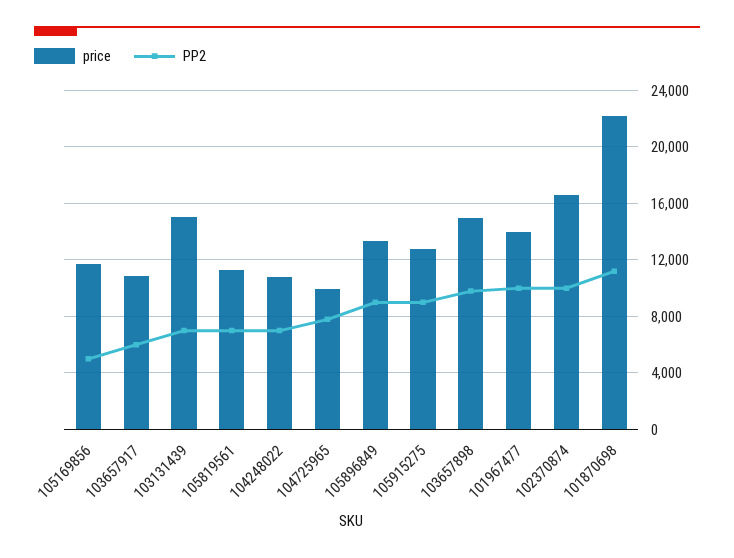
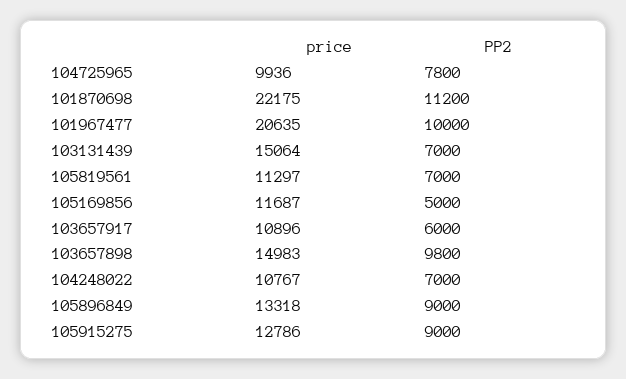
  {
    "price": {
      "105169856": 11687,
      "103657917": 10896,
      "103131439": 15064,
      "105819561": 11297,
      "104248022": 10767,
      "104725965": 9936,
      "105896849": 13318,
      "105915275": 12786,
      "103657898": 14983,
-     "101967477": 14000,
+     "101967477": 20635,
-     "102370874": 16500,
      "101870698": 22175
    },
    "PP2": {
      "105169856": 5000,
      "103657917": 6000,
      "103131439": 7000,
      "105819561": 7000,
      "104248022": 7000,
      "104725965": 7800,
      "105896849": 9000,
      "105915275": 9000,
      "103657898": 9800,
      "101967477": 10000,
-     "102370874": 10000,
      "101870698": 11200
    }
  }

